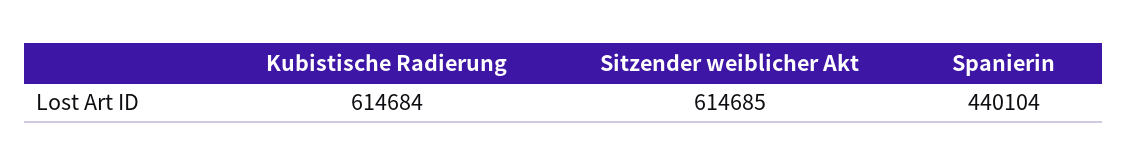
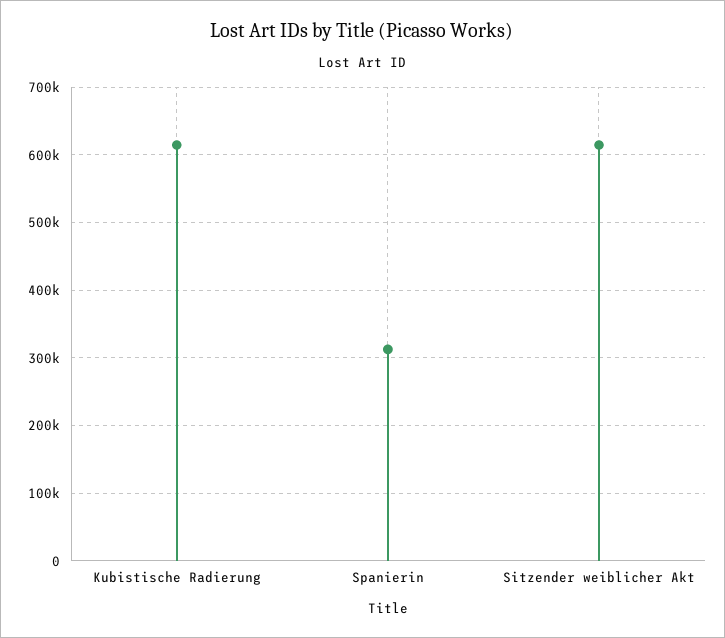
  {
    "Kubistische Radierung": 614684,
    "Sitzender weiblicher Akt": 614685,
-   "Spanierin": 440104
+   "Spanierin": 310000
  }

